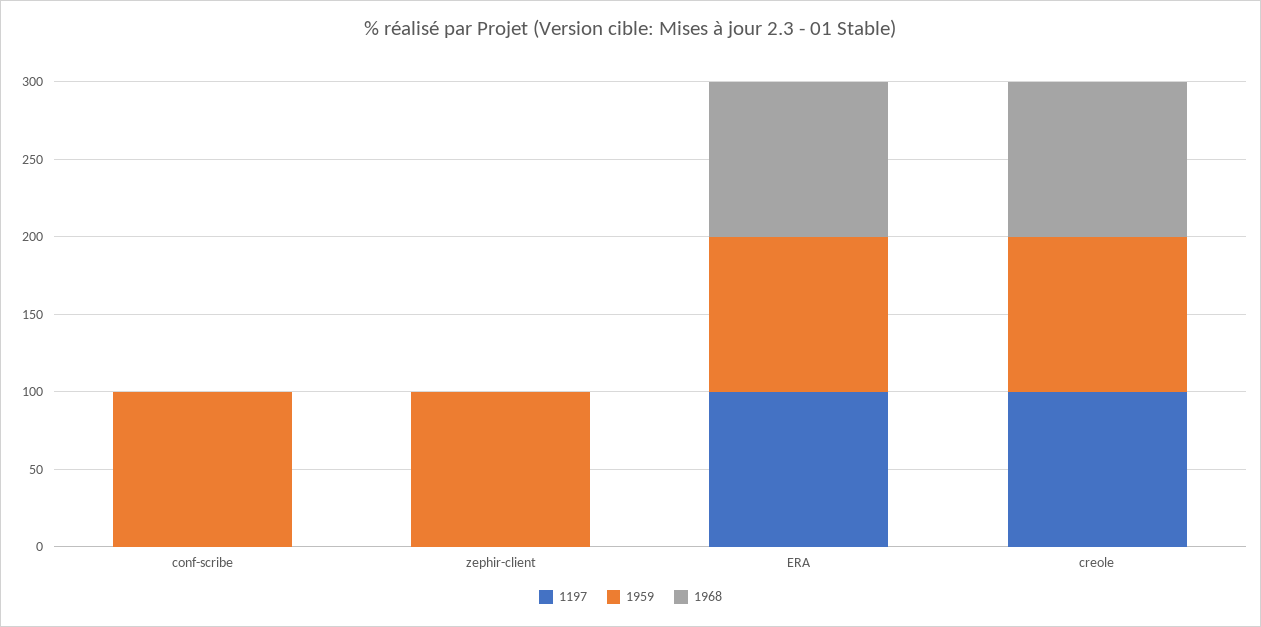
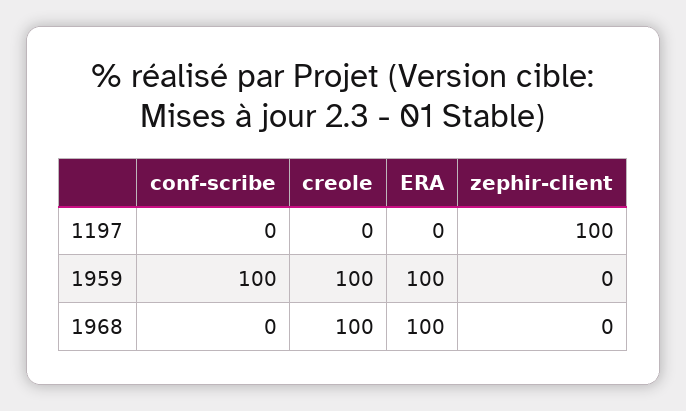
  {
    "1197": {
      "conf-scribe": 0,
-     "zephir-client": 0,
+     "zephir-client": 100,
-     "ERA": 100,
+     "ERA": 0,
-     "creole": 100
+     "creole": 0
    },
    "1959": {
      "conf-scribe": 100,
-     "zephir-client": 100,
+     "zephir-client": 0,
      "ERA": 100,
      "creole": 100
    },
    "1968": {
      "conf-scribe": 0,
      "zephir-client": 0,
      "ERA": 100,
      "creole": 100
    }
  }

